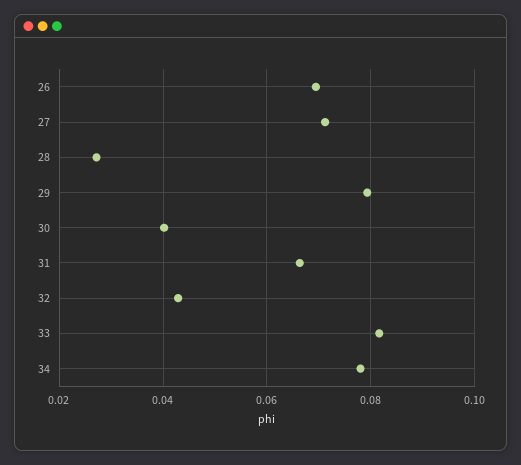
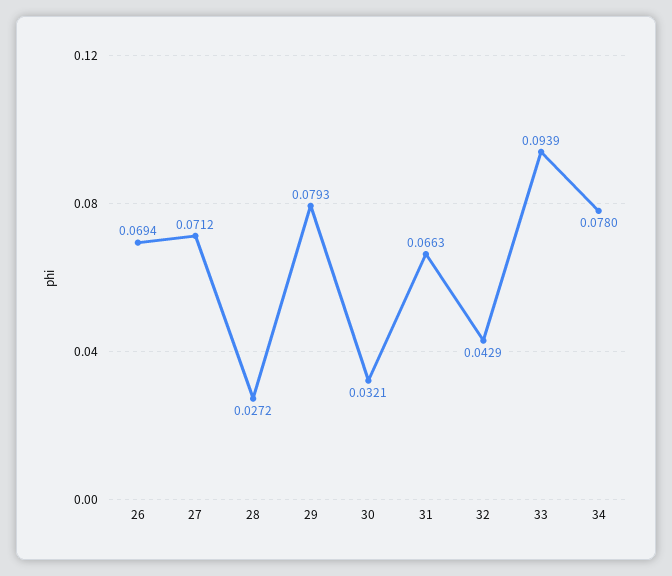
  {
    "26": 0.0694,
    "27": 0.0712,
    "28": 0.0272,
    "29": 0.0793,
-   "30": 0.04,
+   "30": 0.0321,
    "31": 0.0663,
    "32": 0.0429,
-   "33": 0.082,
+   "33": 0.0939,
    "34": 0.078
  }

